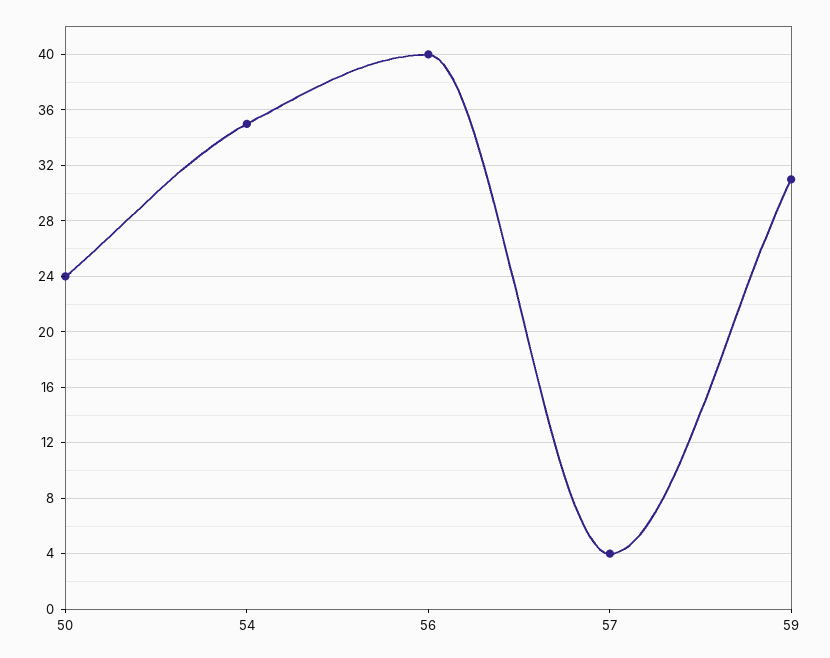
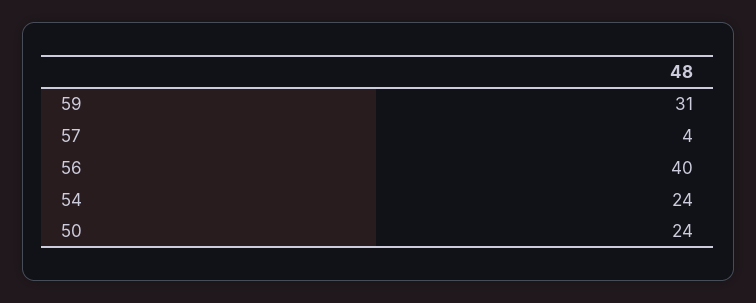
  {
    "50": 24,
-   "54": 35,
+   "54": 24,
    "56": 40,
    "57": 4,
    "59": 31
  }

